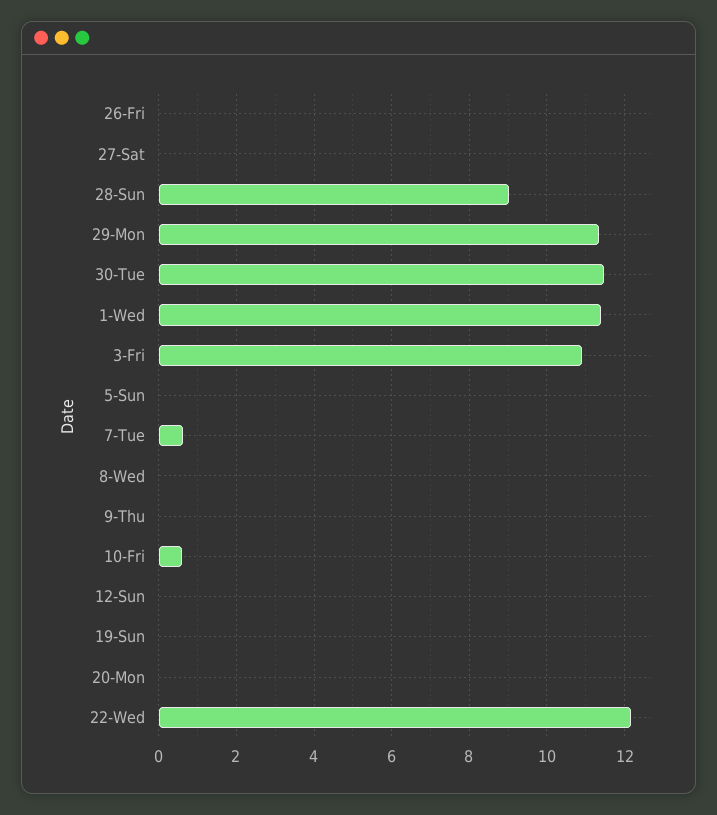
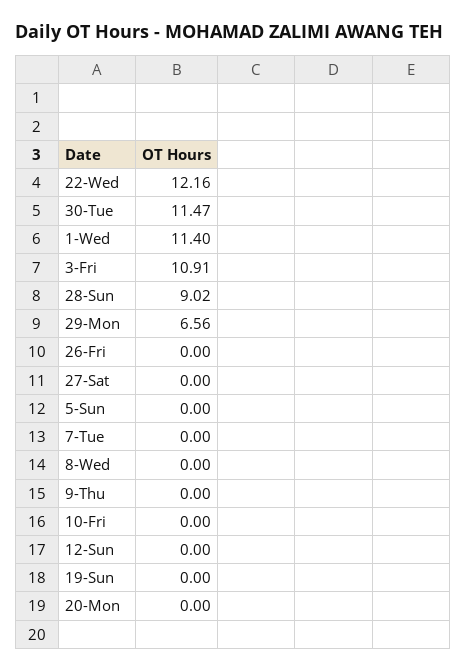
  {
    "26-Fri": 0,
    "27-Sat": 0,
    "28-Sun": 9.02,
-   "29-Mon": 11.4,
+   "29-Mon": 6.56,
    "30-Tue": 11.47,
    "1-Wed": 11.4,
    "3-Fri": 10.91,
    "5-Sun": 0,
-   "7-Tue": 0.6,
+   "7-Tue": 0,
    "8-Wed": 0,
    "9-Thu": 0,
-   "10-Fri": 0.6,
+   "10-Fri": 0,
    "12-Sun": 0,
    "19-Sun": 0,
    "20-Mon": 0,
    "22-Wed": 12.16
  }

